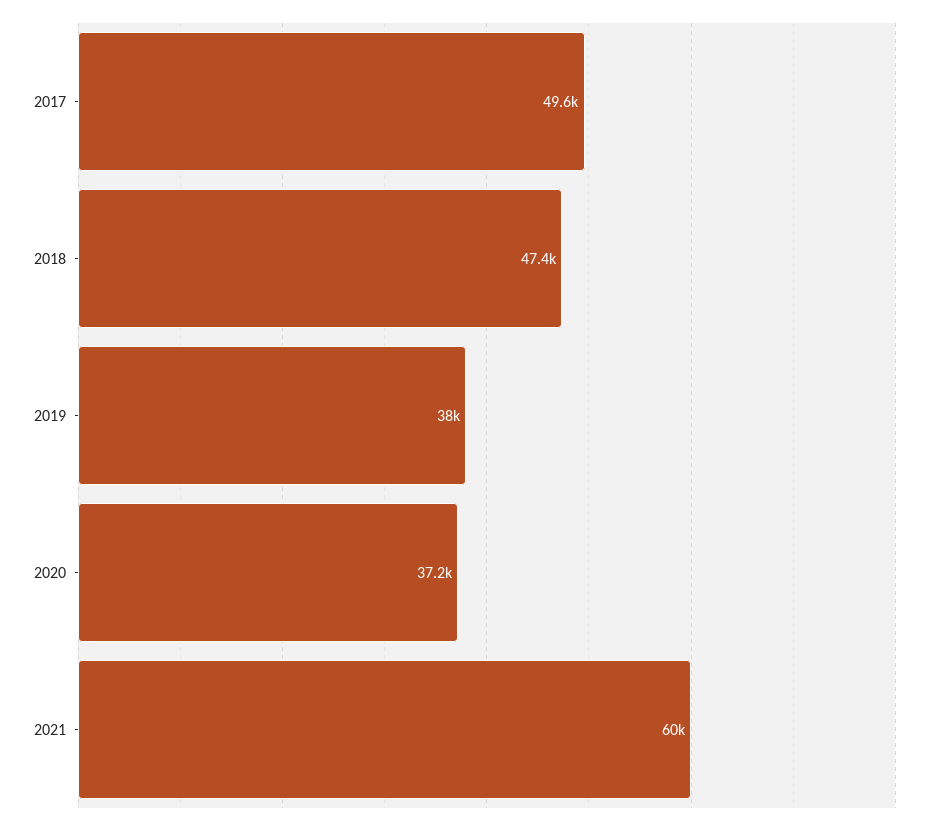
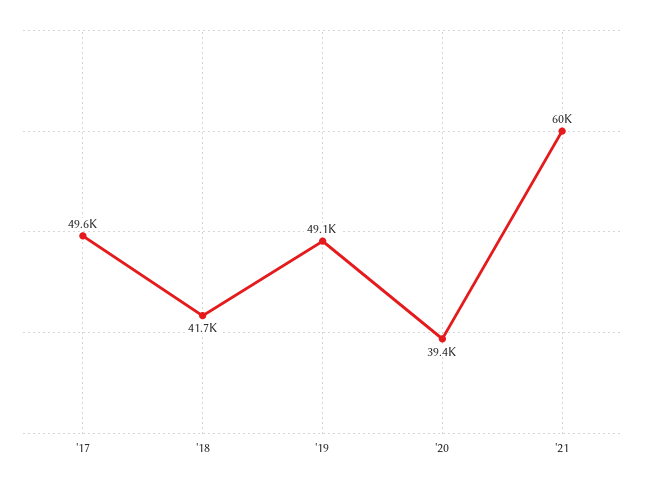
  {
    "2017": 49600,
-   "2018": 47400,
+   "2018": 41700,
-   "2019": 38000,
+   "2019": 49100,
-   "2020": 37200,
+   "2020": 39400,
    "2021": 60000
  }

